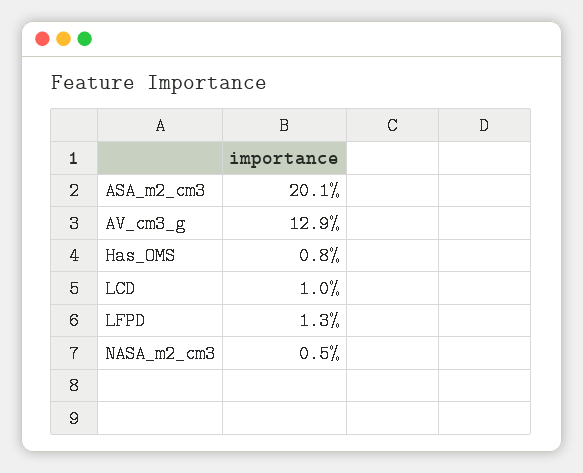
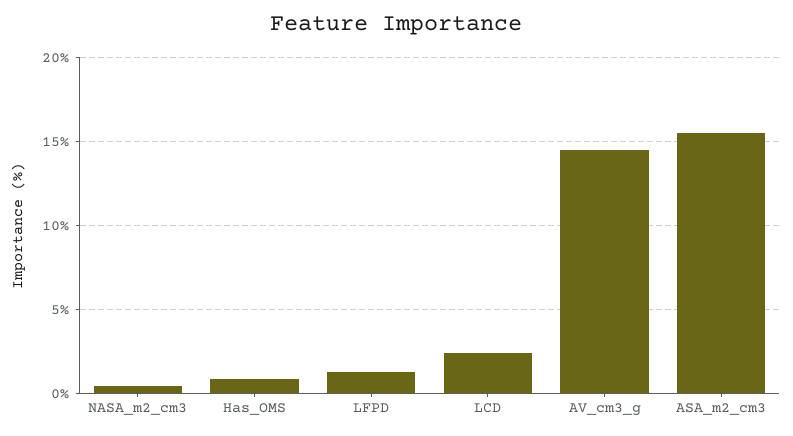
  {
-   "ASA_m2_cm3": 20.1,
+   "ASA_m2_cm3": 15.5,
-   "AV_cm3_g": 12.9,
+   "AV_cm3_g": 14.5,
    "Has_OMS": 0.8,
-   "LCD": 1,
+   "LCD": 2.5,
    "LFPD": 1.3,
    "NASA_m2_cm3": 0.5
  }

